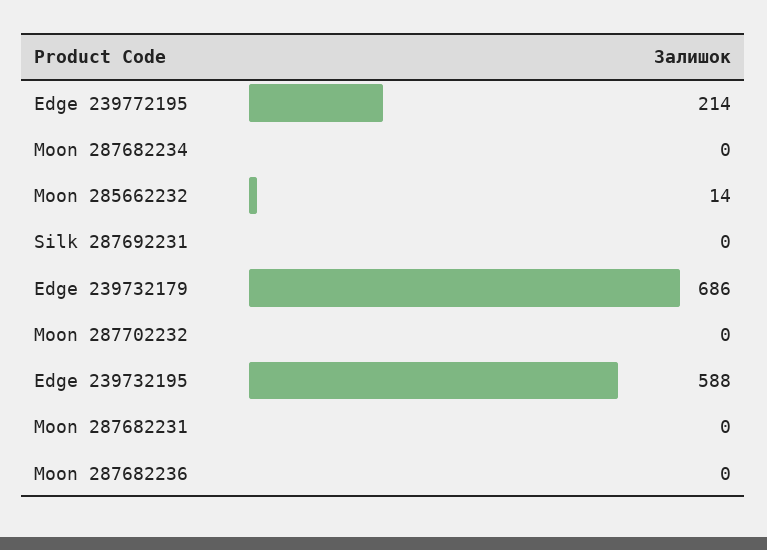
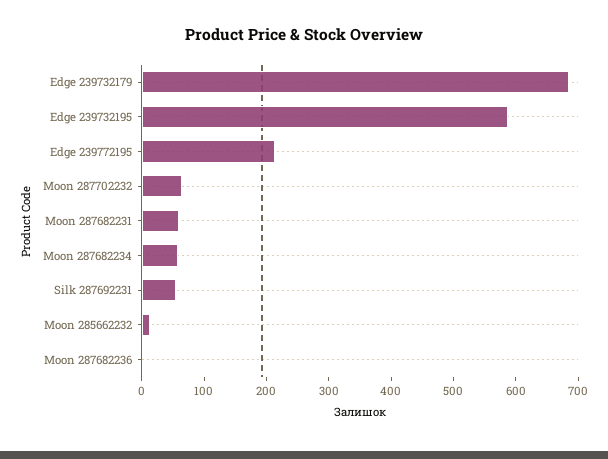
  {
    "Edge 239772195": 214,
-   "Moon 287682234": 0,
+   "Moon 287682234": 60,
    "Moon 285662232": 14,
-   "Silk 287692231": 0,
+   "Silk 287692231": 60,
    "Edge 239732179": 686,
-   "Moon 287702232": 0,
+   "Moon 287702232": 60,
    "Edge 239732195": 588,
-   "Moon 287682231": 0,
+   "Moon 287682231": 60,
    "Moon 287682236": 0
  }

